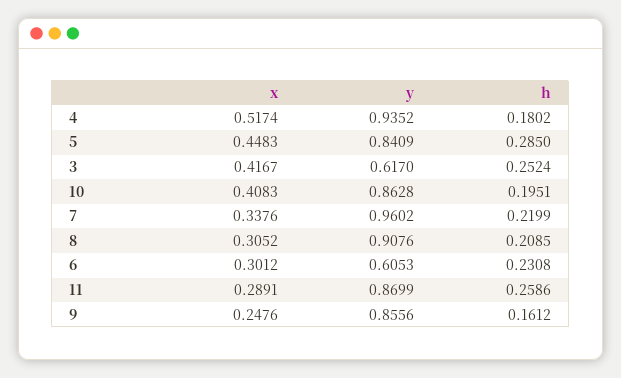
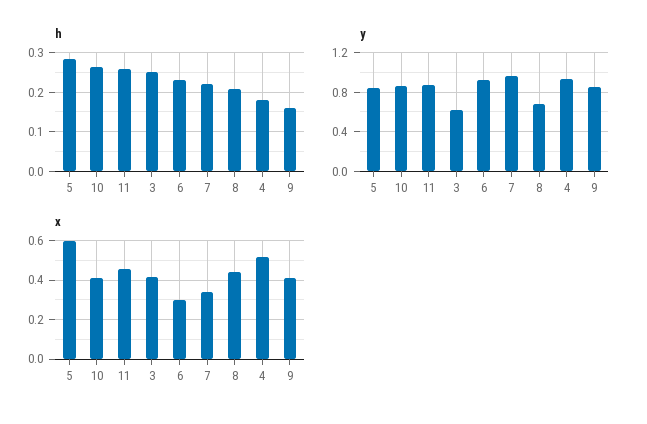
  {
    "x": {
      "4": 0.5174,
-     "5": 0.4483,
+     "5": 0.6,
      "3": 0.4167,
      "10": 0.4083,
      "7": 0.3376,
-     "8": 0.3052,
+     "8": 0.45,
      "6": 0.3012,
-     "11": 0.2891,
+     "11": 0.45,
-     "9": 0.2476
+     "9": 0.4
    },
    "y": {
      "4": 0.9352,
      "5": 0.8409,
      "3": 0.617,
      "10": 0.8628,
      "7": 0.9602,
-     "8": 0.9076,
+     "8": 0.7,
-     "6": 0.6053,
+     "6": 0.9,
      "11": 0.8699,
      "9": 0.8556
    },
    "h": {
      "4": 0.1802,
      "5": 0.285,
      "3": 0.2524,
-     "10": 0.1951,
+     "10": 0.26,
      "7": 0.2199,
      "8": 0.2085,
      "6": 0.2308,
      "11": 0.2586,
      "9": 0.1612
    }
  }

